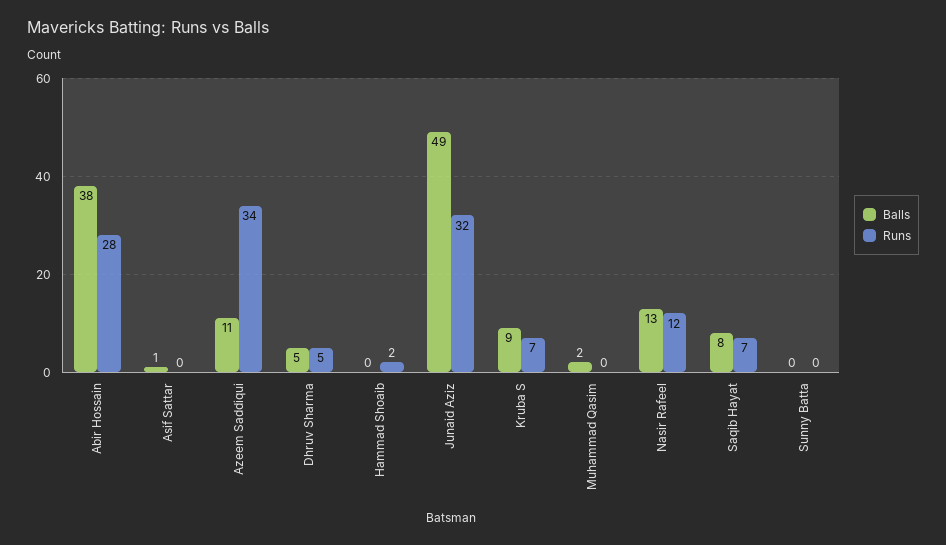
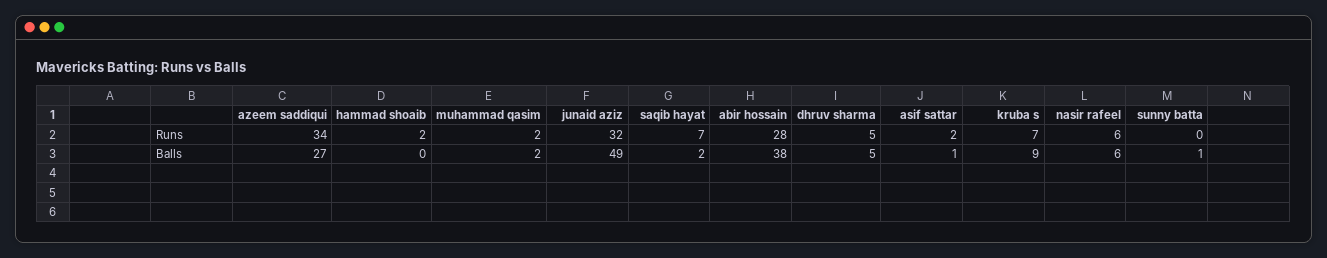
  {
    "Balls": {
      "Abir Hossain": 38,
      "Asif Sattar": 1,
-     "Azeem Saddiqui": 11,
+     "Azeem Saddiqui": 27,
      "Dhruv Sharma": 5,
      "Hammad Shoaib": 0,
      "Junaid Aziz": 49,
      "Kruba S": 9,
      "Muhammad Qasim": 2,
-     "Nasir Rafeel": 13,
+     "Nasir Rafeel": 6,
-     "Saqib Hayat": 8,
+     "Saqib Hayat": 2,
-     "Sunny Batta": 0
+     "Sunny Batta": 1
    },
    "Runs": {
      "Abir Hossain": 28,
-     "Asif Sattar": 0,
+     "Asif Sattar": 2,
      "Azeem Saddiqui": 34,
      "Dhruv Sharma": 5,
      "Hammad Shoaib": 2,
      "Junaid Aziz": 32,
      "Kruba S": 7,
-     "Muhammad Qasim": 0,
+     "Muhammad Qasim": 2,
-     "Nasir Rafeel": 12,
+     "Nasir Rafeel": 6,
      "Saqib Hayat": 7,
      "Sunny Batta": 0
    }
  }

